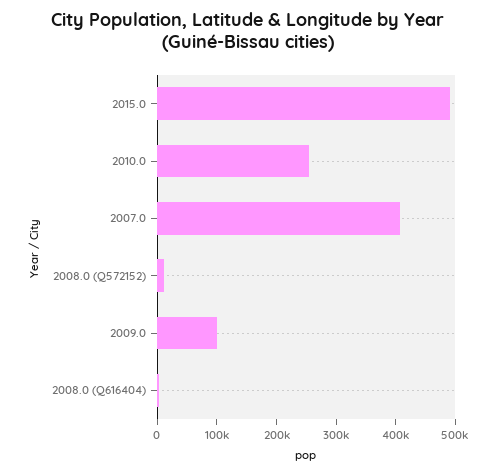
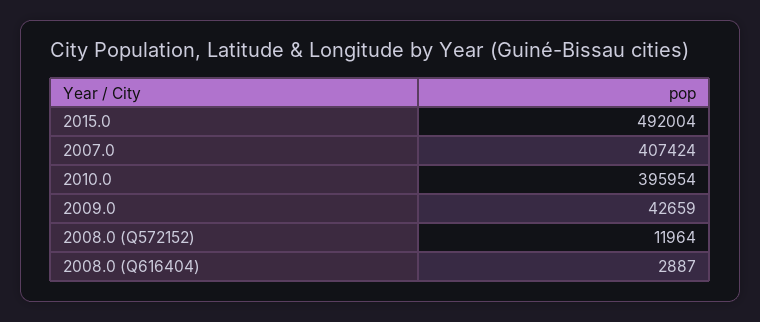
  {
    "2015.0": 492004,
-   "2010.0": 260000,
+   "2010.0": 395954,
    "2007.0": 407424,
    "2008.0 (Q572152)": 11964,
-   "2009.0": 100000,
+   "2009.0": 42659,
    "2008.0 (Q616404)": 2887
  }

